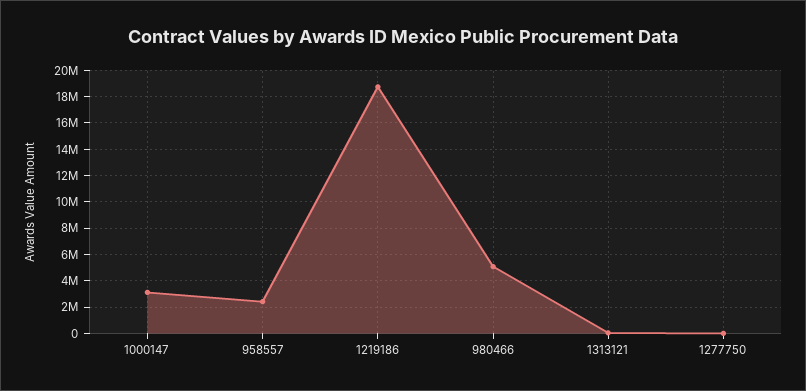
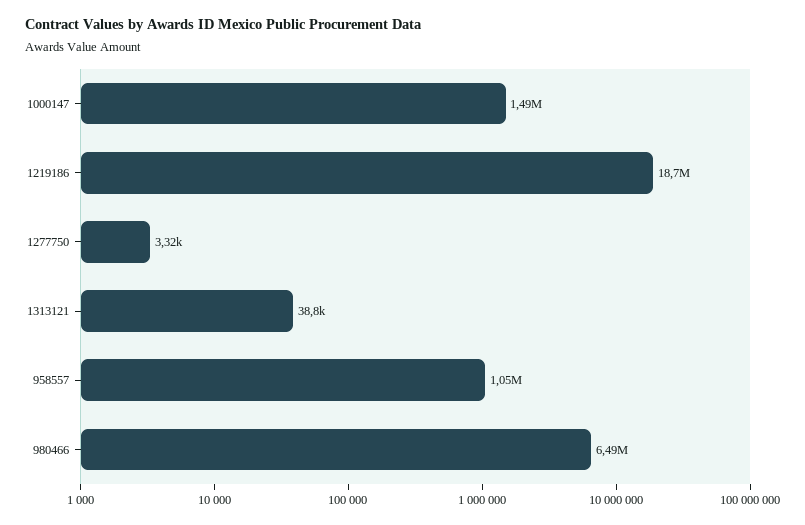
  {
-   "1000147": 3000000,
+   "1000147": 1490000,
-   "958557": 2500000,
+   "958557": 1050000,
    "1219186": 18700000,
-   "980466": 5000000,
+   "980466": 6490000,
    "1313121": 38800,
    "1277750": 3320
  }

